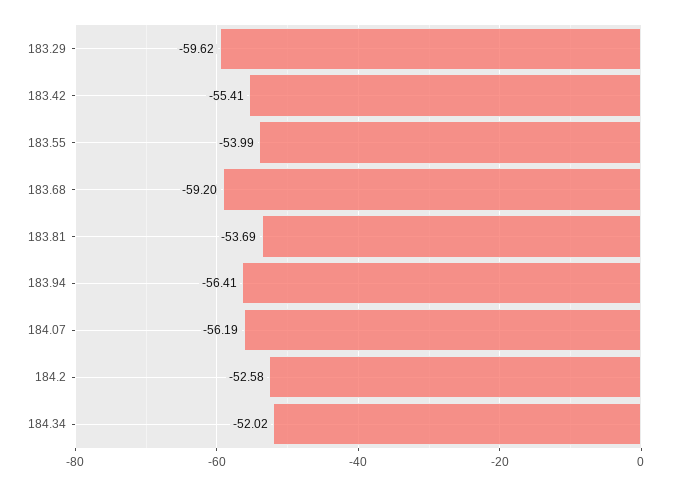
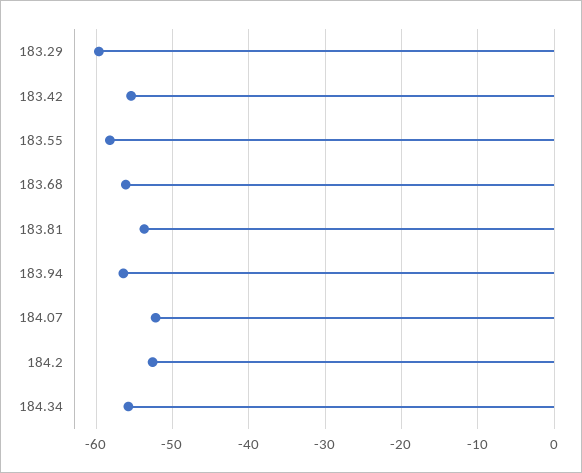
  {
    "183.29": -59.62,
    "183.42": -55.41,
-   "183.55": -53.99,
+   "183.55": -58,
-   "183.68": -59.2,
+   "183.68": -56,
    "183.81": -53.69,
    "183.94": -56.41,
-   "184.07": -56.19,
+   "184.07": -52,
    "184.2": -52.58,
-   "184.34": -52.02
+   "184.34": -56
  }

